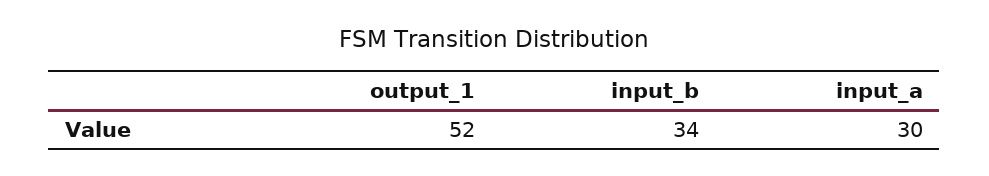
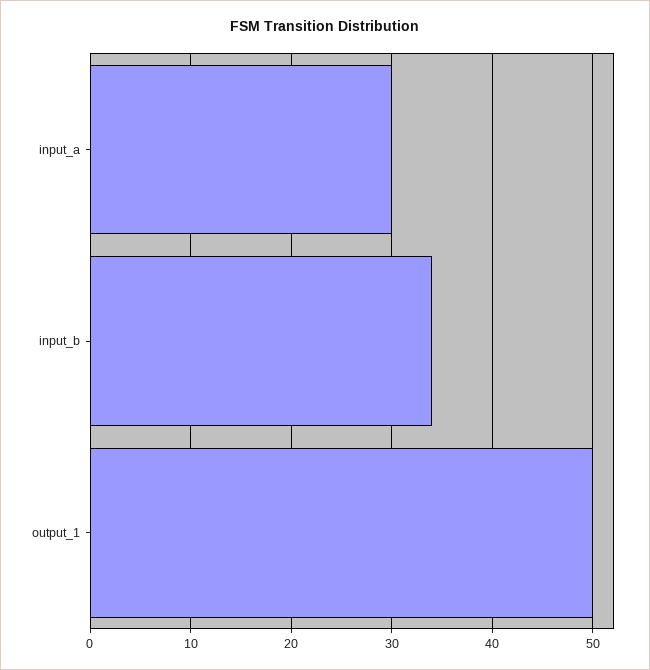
  {
-   "output_1": 52,
+   "output_1": 50,
    "input_b": 34,
    "input_a": 30
  }

